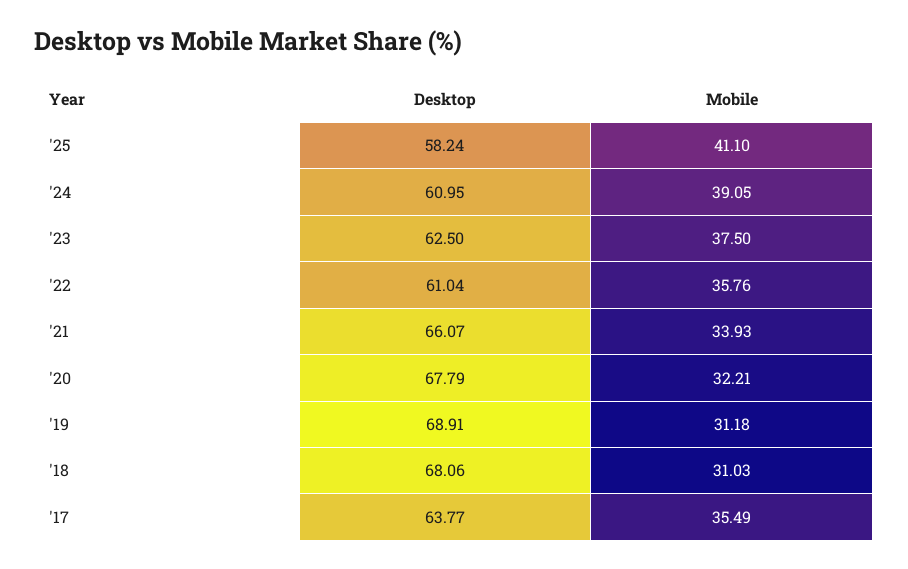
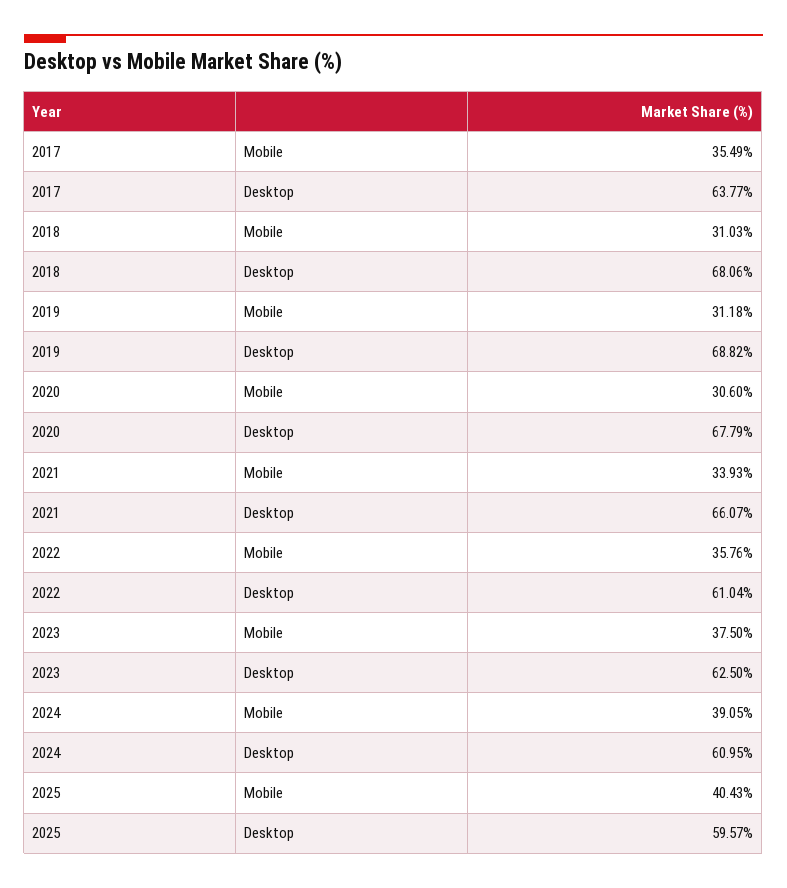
  {
    "Desktop": {
-     "'25": 58.24,
+     "'25": 59.57,
      "'24": 60.95,
      "'23": 62.5,
      "'22": 61.04,
      "'21": 66.07,
      "'20": 67.79,
-     "'19": 68.91,
+     "'19": 68.82,
      "'18": 68.06,
      "'17": 63.77
    },
    "Mobile": {
-     "'25": 41.1,
+     "'25": 40.43,
      "'24": 39.05,
      "'23": 37.5,
      "'22": 35.76,
      "'21": 33.93,
-     "'20": 32.21,
+     "'20": 30.6,
      "'19": 31.18,
      "'18": 31.03,
      "'17": 35.49
    }
  }

